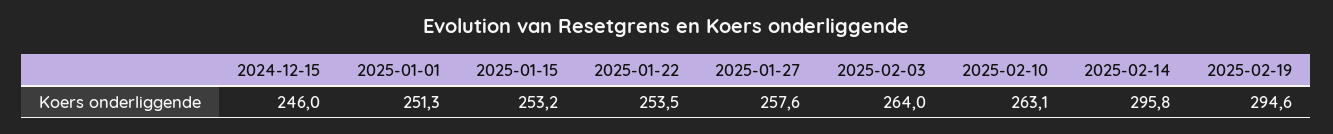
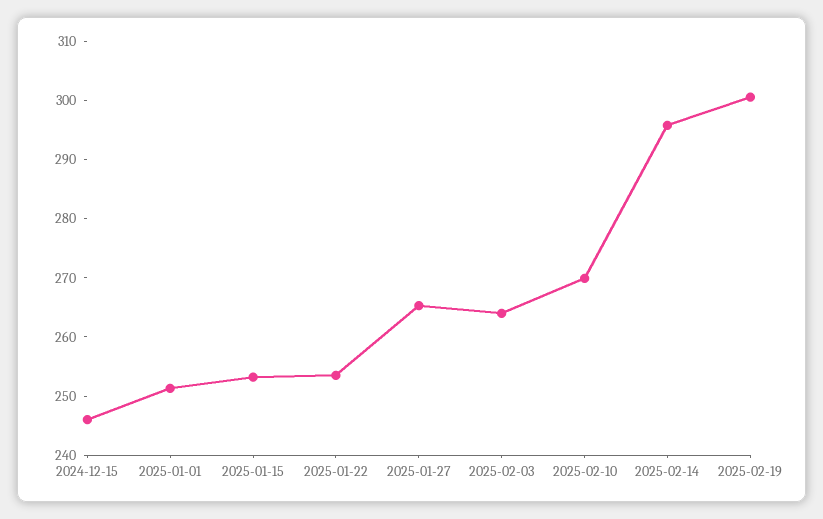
  {
    "2024-12-15": 246,
    "2025-01-01": 251.3,
    "2025-01-15": 253.2,
    "2025-01-22": 253.5,
-   "2025-01-27": 257.6,
+   "2025-01-27": 266,
    "2025-02-03": 264,
-   "2025-02-10": 263.1,
+   "2025-02-10": 270,
    "2025-02-14": 295.8,
-   "2025-02-19": 294.6
+   "2025-02-19": 300
  }

